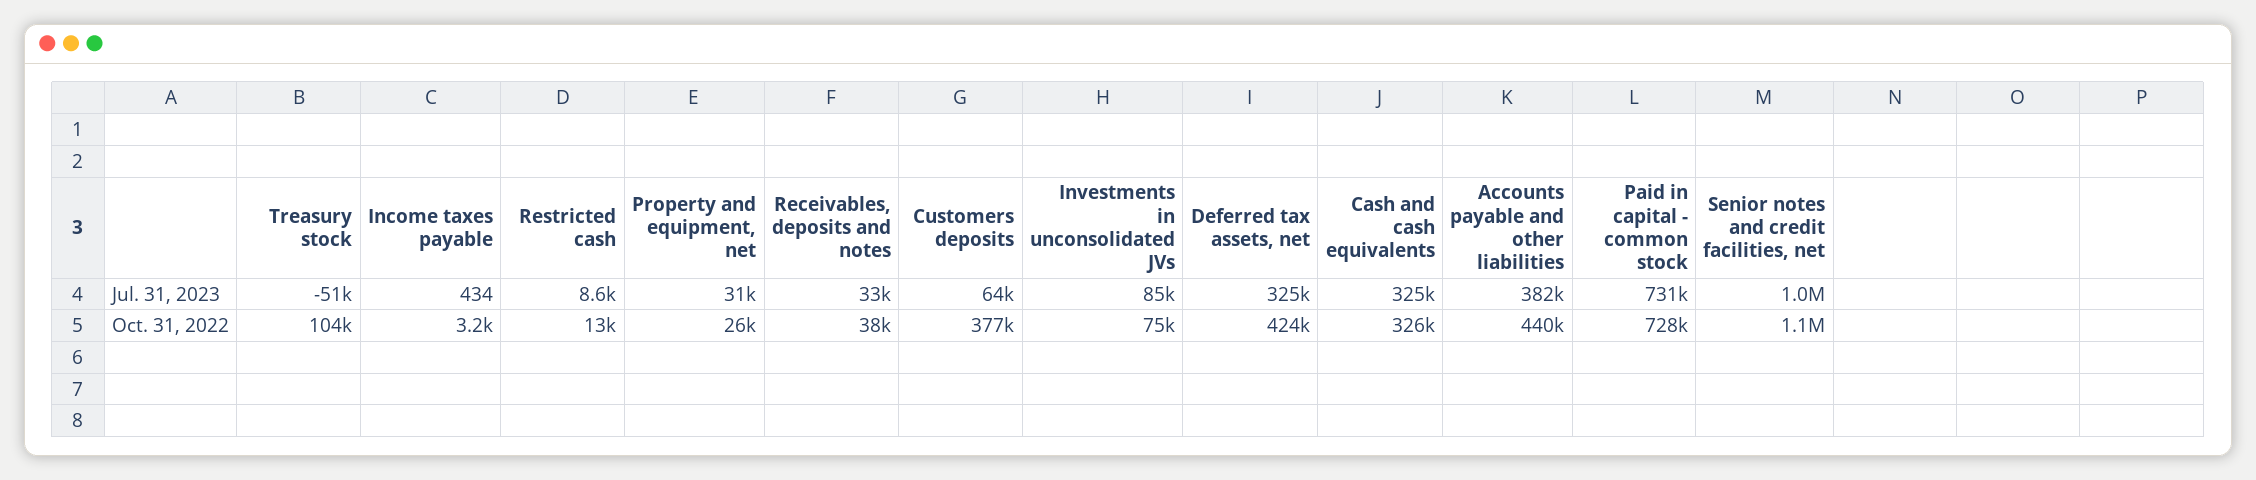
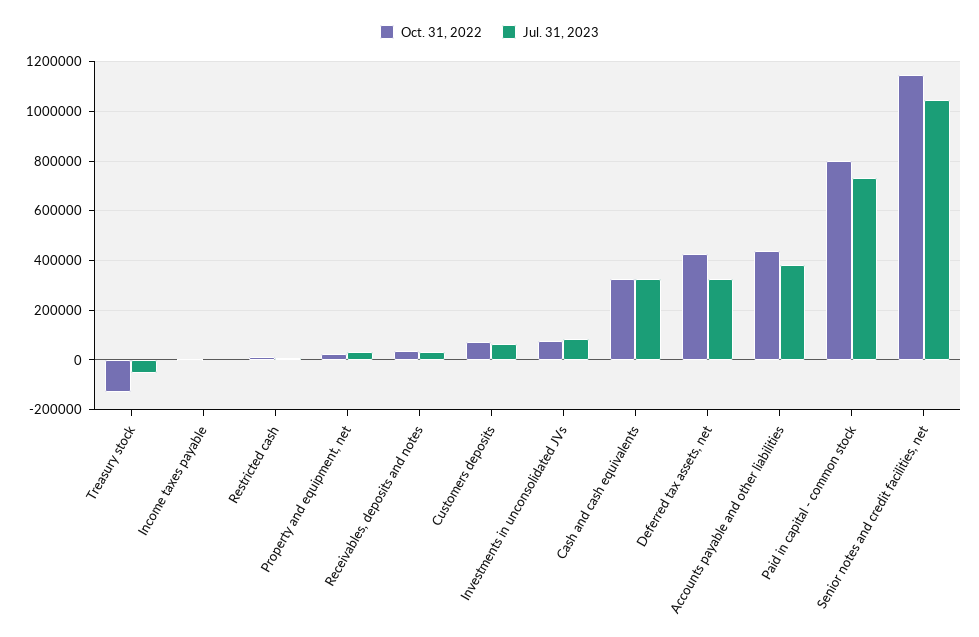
  {
    "Jul. 31, 2023": {
      "Treasury stock": -51000,
      "Income taxes payable": 434,
      "Restricted cash": 8600,
      "Property and equipment, net": 31000,
      "Receivables, deposits and notes": 33000,
      "Customers deposits": 64000,
      "Investments in unconsolidated JVs": 85000,
      "Deferred tax assets, net": 325000,
      "Cash and cash equivalents": 325000,
      "Accounts payable and other liabilities": 382000,
      "Paid in capital - common stock": 731000,
      "Senior notes and credit facilities, net": 1000000
    },
    "Oct. 31, 2022": {
-     "Treasury stock": 104000,
+     "Treasury stock": -125000,
      "Income taxes payable": 3200,
      "Restricted cash": 13000,
      "Property and equipment, net": 26000,
      "Receivables, deposits and notes": 38000,
-     "Customers deposits": 377000,
+     "Customers deposits": 75000,
      "Investments in unconsolidated JVs": 75000,
      "Deferred tax assets, net": 424000,
      "Cash and cash equivalents": 326000,
      "Accounts payable and other liabilities": 440000,
-     "Paid in capital - common stock": 728000,
+     "Paid in capital - common stock": 800000,
      "Senior notes and credit facilities, net": 1100000
    }
  }

